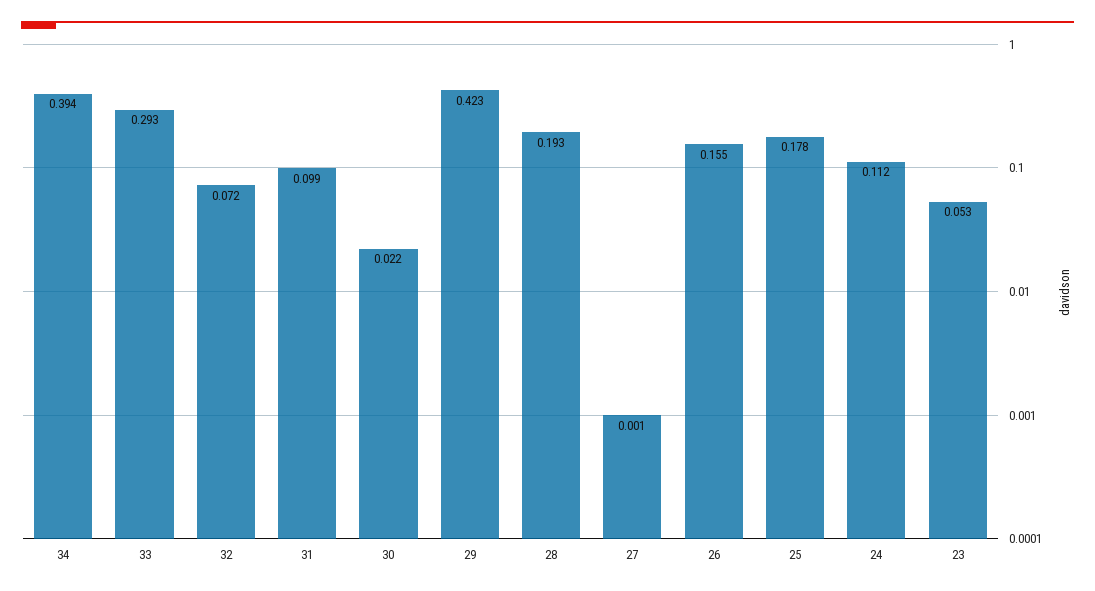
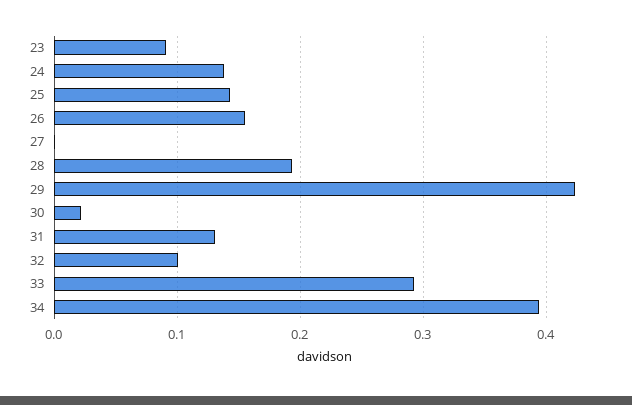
  {
    "34": 0.394,
    "33": 0.293,
-   "32": 0.072,
+   "32": 0.1,
-   "31": 0.099,
+   "31": 0.13,
    "30": 0.022,
    "29": 0.423,
    "28": 0.193,
    "27": 0.001,
    "26": 0.155,
-   "25": 0.178,
+   "25": 0.14,
-   "24": 0.112,
+   "24": 0.14,
-   "23": 0.053
+   "23": 0.09
  }

